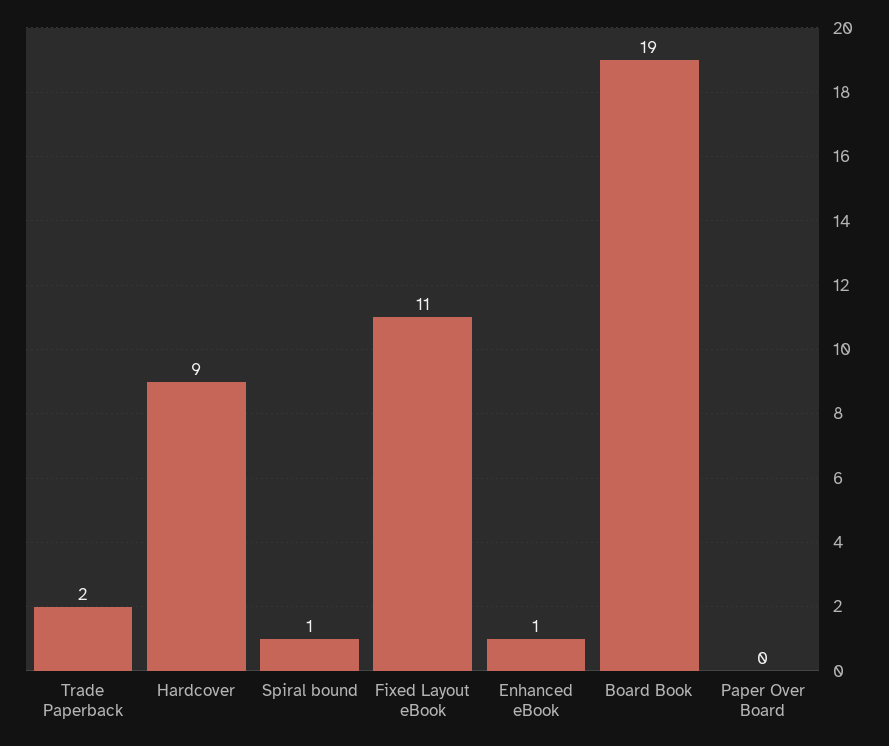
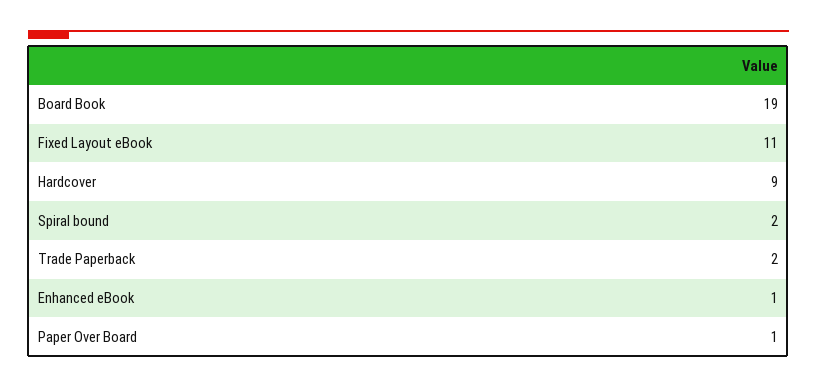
  {
    "Trade Paperback": 2,
    "Hardcover": 9,
-   "Spiral bound": 1,
+   "Spiral bound": 2,
    "Fixed Layout eBook": 11,
    "Enhanced eBook": 1,
    "Board Book": 19,
-   "Paper Over Board": 0
+   "Paper Over Board": 1
  }

